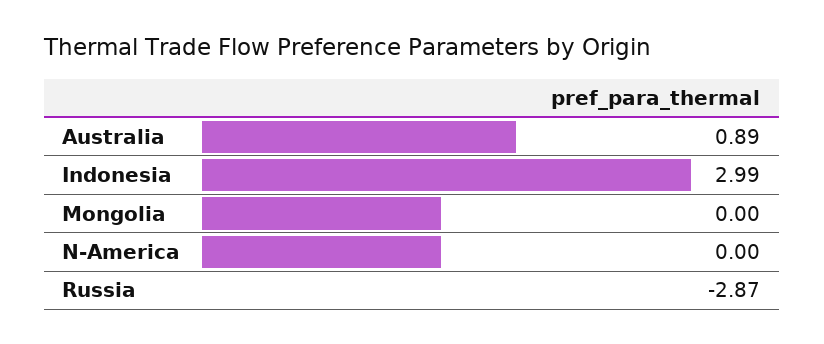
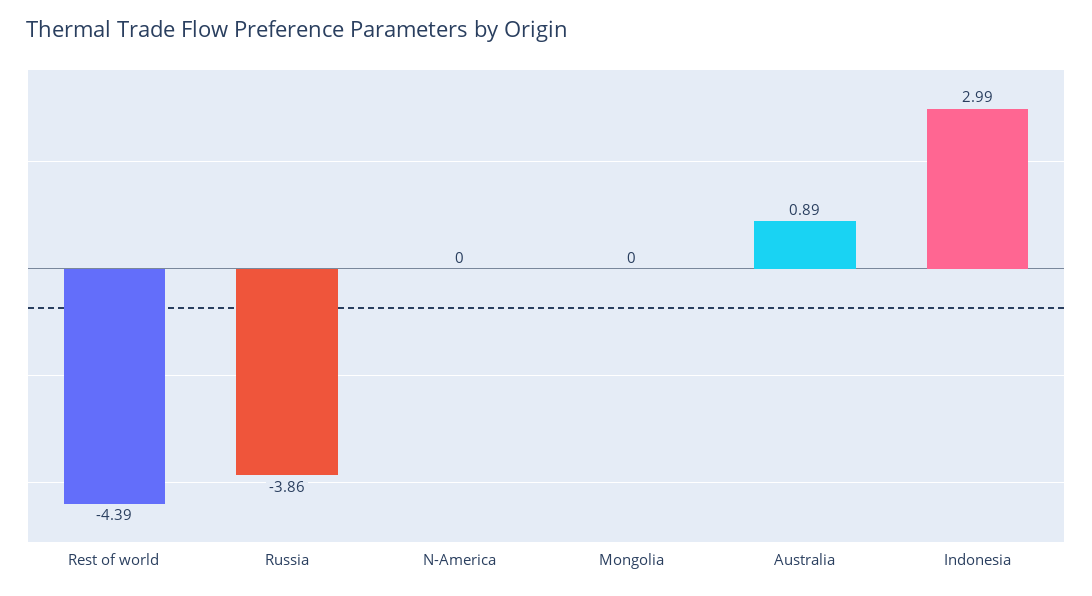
  {
    "Australia": 0.89,
    "Indonesia": 2.99,
    "Mongolia": 0,
    "N-America": 0,
-   "Russia": -2.87
+   "Russia": -3.86,
+   "Rest of world": -4.39
  }

